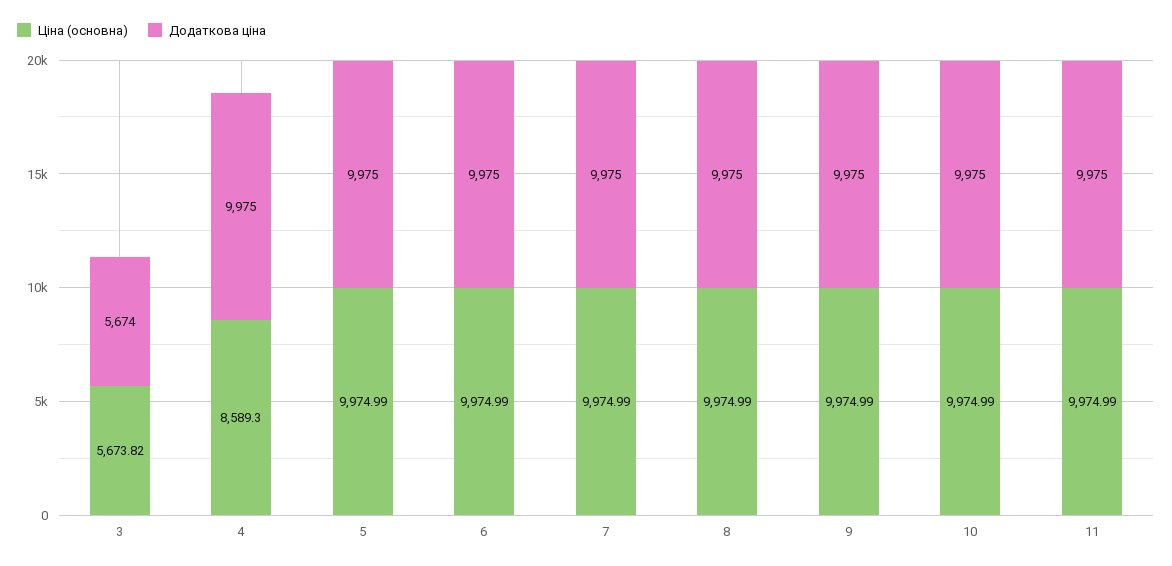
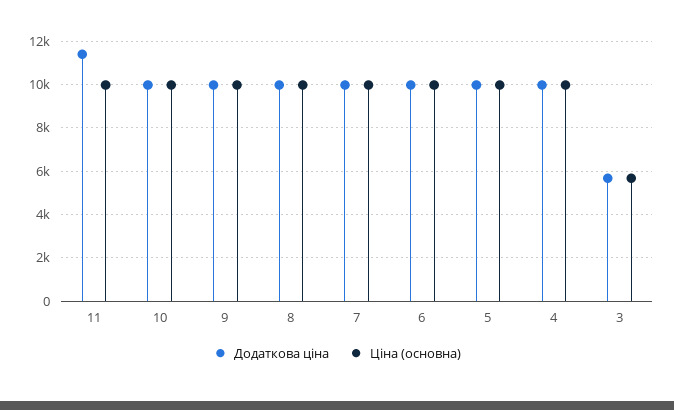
  {
    "Ціна (основна)": {
      "3": 5673.82,
-     "4": 8589.3,
+     "4": 10000,
      "5": 9974.99,
      "6": 9974.99,
      "7": 9974.99,
      "8": 9974.99,
      "9": 9974.99,
      "10": 9974.99,
      "11": 9974.99
    },
    "Додаткова ціна": {
      "3": 5674,
      "4": 9975,
      "5": 9975,
      "6": 9975,
      "7": 9975,
      "8": 9975,
      "9": 9975,
      "10": 9975,
-     "11": 9975
+     "11": 11500
    }
  }

